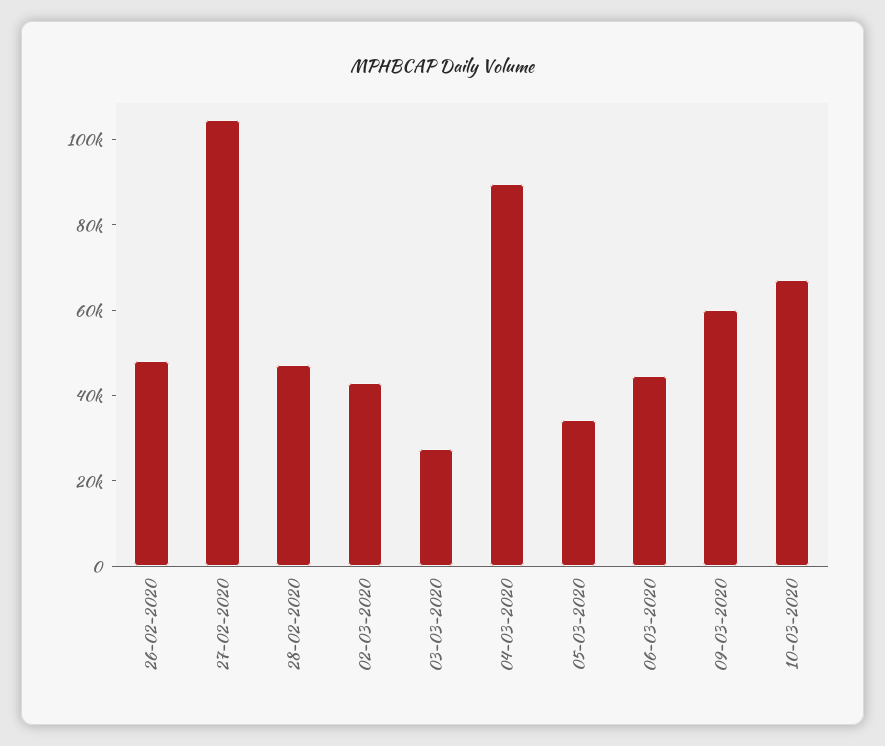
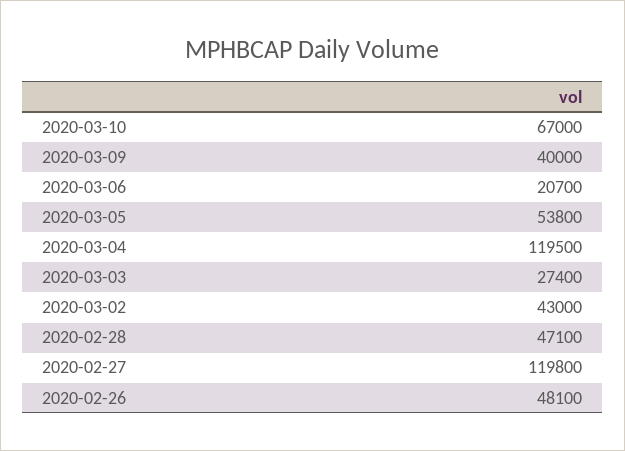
  {
    "26-02-2020": 48100,
-   "27-02-2020": 105000,
+   "27-02-2020": 119800,
    "28-02-2020": 47100,
    "02-03-2020": 43000,
    "03-03-2020": 27400,
-   "04-03-2020": 90000,
+   "04-03-2020": 119500,
-   "05-03-2020": 35000,
+   "05-03-2020": 53800,
-   "06-03-2020": 45000,
+   "06-03-2020": 20700,
-   "09-03-2020": 60000,
+   "09-03-2020": 40000,
    "10-03-2020": 67000
  }

